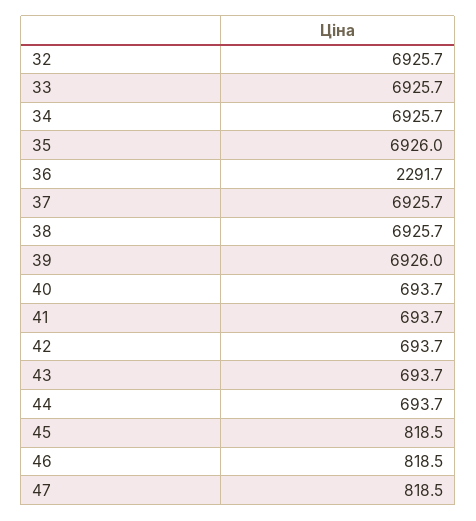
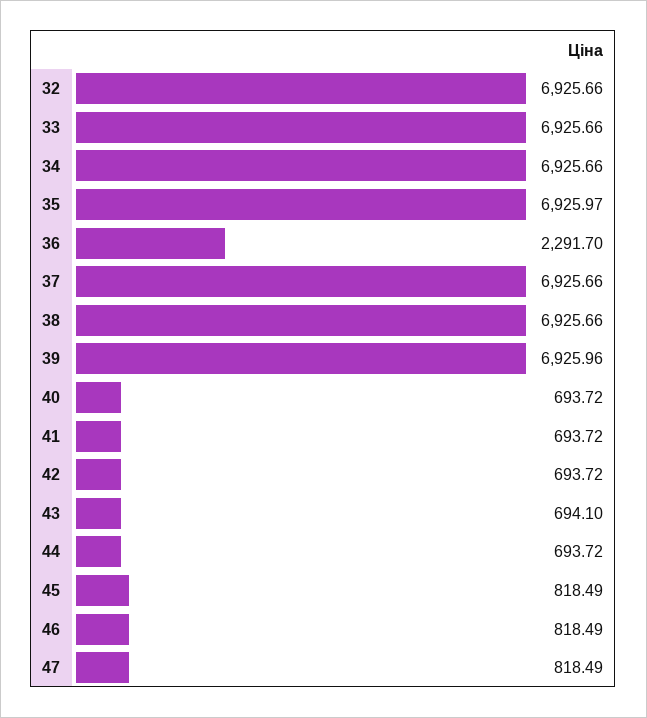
  {
    "32": 6925.66,
    "33": 6925.66,
    "34": 6925.66,
    "35": 6925.97,
    "36": 2291.7,
    "37": 6925.66,
    "38": 6925.66,
    "39": 6925.96,
    "40": 693.72,
    "41": 693.72,
    "42": 693.72,
-   "43": 693.7,
+   "43": 694.1,
    "44": 693.72,
    "45": 818.49,
    "46": 818.49,
    "47": 818.49
  }

